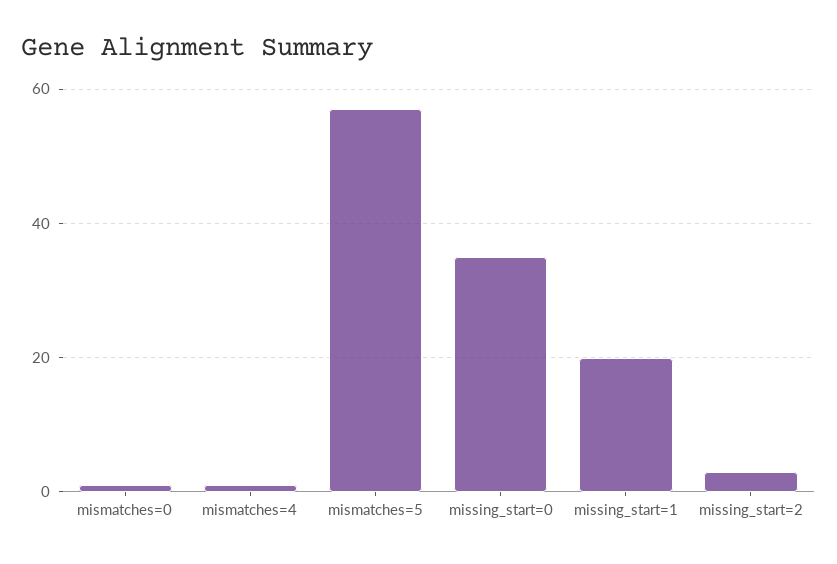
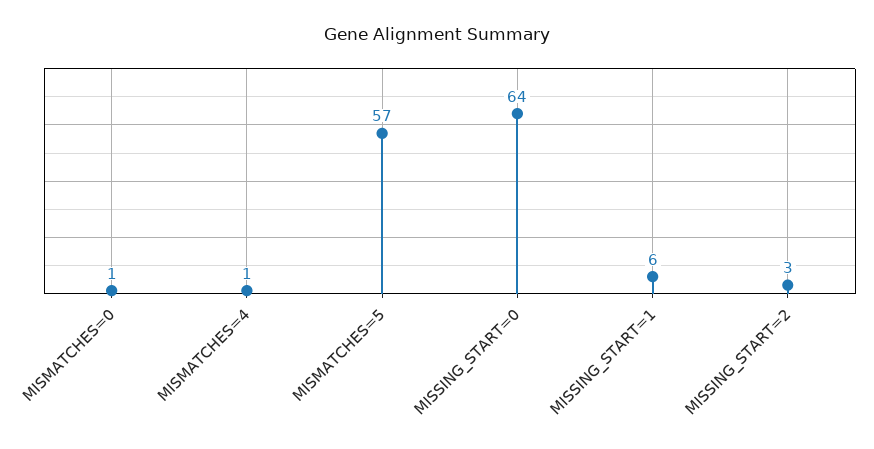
  {
    "mismatches=0": 1,
    "mismatches=4": 1,
    "mismatches=5": 57,
-   "missing_start=0": 35,
+   "missing_start=0": 64,
-   "missing_start=1": 20,
+   "missing_start=1": 6,
    "missing_start=2": 3
  }

